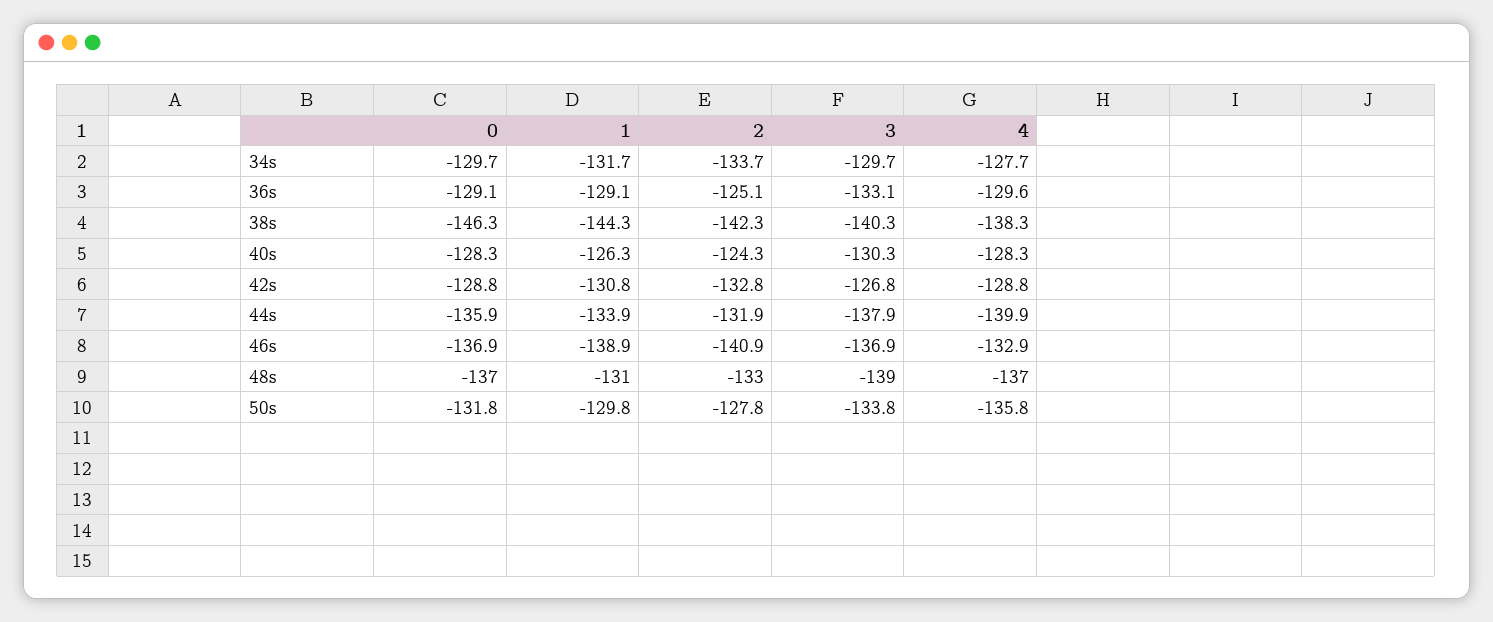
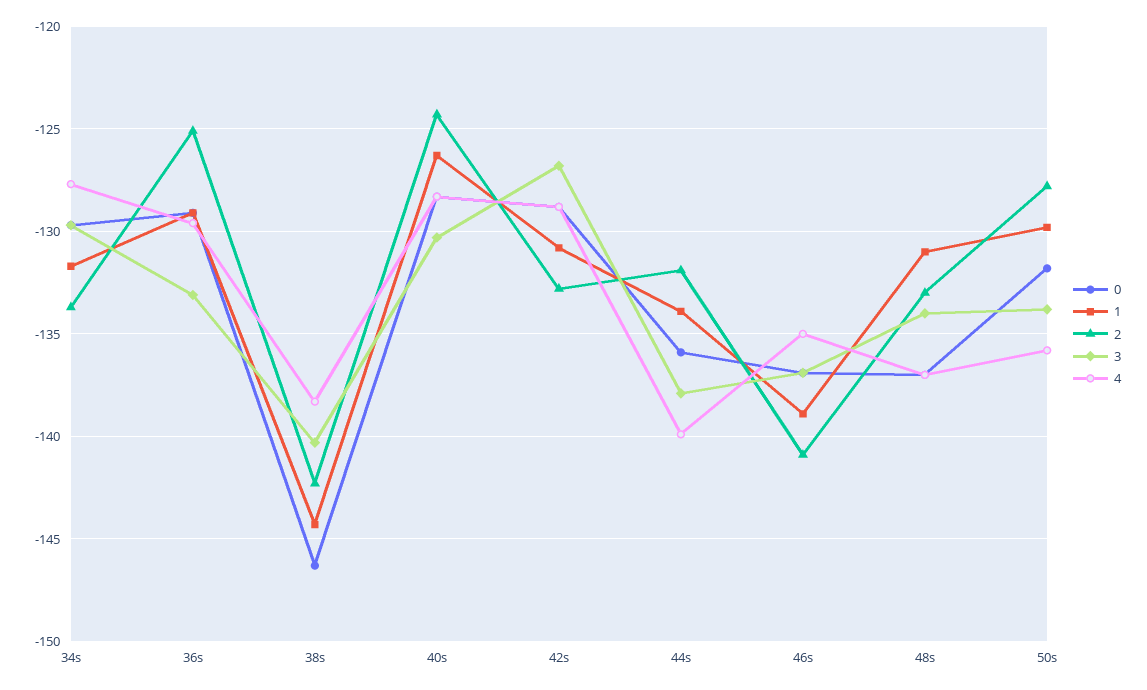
  {
    "0": {
      "34s": -129.7,
      "36s": -129.1,
      "38s": -146.3,
      "40s": -128.3,
      "42s": -128.8,
      "44s": -135.9,
      "46s": -136.9,
      "48s": -137,
      "50s": -131.8
    },
    "1": {
      "34s": -131.7,
      "36s": -129.1,
      "38s": -144.3,
      "40s": -126.3,
      "42s": -130.8,
      "44s": -133.9,
      "46s": -138.9,
      "48s": -131,
      "50s": -129.8
    },
    "2": {
      "34s": -133.7,
      "36s": -125.1,
      "38s": -142.3,
      "40s": -124.3,
      "42s": -132.8,
      "44s": -131.9,
      "46s": -140.9,
      "48s": -133,
      "50s": -127.8
    },
    "3": {
      "34s": -129.7,
      "36s": -133.1,
      "38s": -140.3,
      "40s": -130.3,
      "42s": -126.8,
      "44s": -137.9,
      "46s": -136.9,
-     "48s": -139,
+     "48s": -134,
      "50s": -133.8
    },
    "4": {
      "34s": -127.7,
      "36s": -129.6,
      "38s": -138.3,
      "40s": -128.3,
      "42s": -128.8,
      "44s": -139.9,
-     "46s": -132.9,
+     "46s": -135,
      "48s": -137,
      "50s": -135.8
    }
  }

